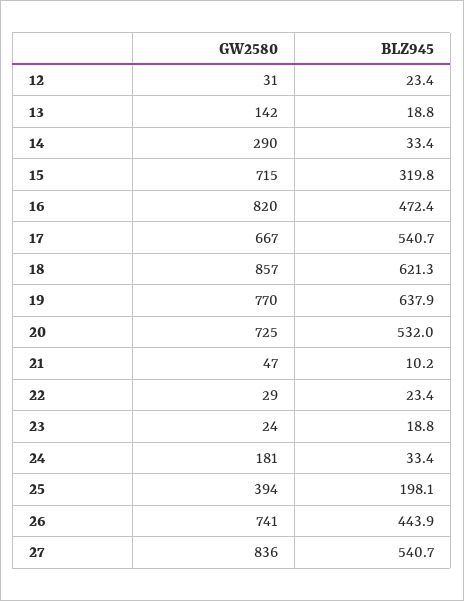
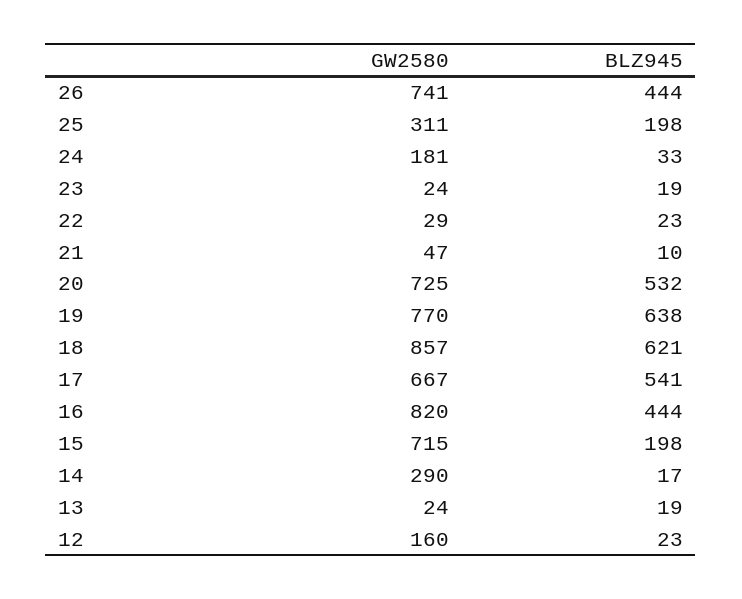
  {
    "GW2580": {
-     "12": 31,
+     "12": 160,
-     "13": 142,
+     "13": 24,
      "14": 290,
      "15": 715,
      "16": 820,
      "17": 667,
      "18": 857,
      "19": 770,
      "20": 725,
      "21": 47,
      "22": 29,
      "23": 24,
      "24": 181,
-     "25": 394,
+     "25": 311,
-     "26": 741,
+     "26": 741
-     "27": 836
    },
    "BLZ945": {
      "12": 23.4,
      "13": 18.8,
-     "14": 33.4,
+     "14": 17,
-     "15": 319.8,
+     "15": 198,
-     "16": 472.4,
+     "16": 444,
      "17": 540.7,
      "18": 621.3,
      "19": 637.9,
      "20": 532,
      "21": 10.2,
      "22": 23.4,
      "23": 18.8,
      "24": 33.4,
      "25": 198.1,
-     "26": 443.9,
+     "26": 443.9
-     "27": 540.7
    }
  }

